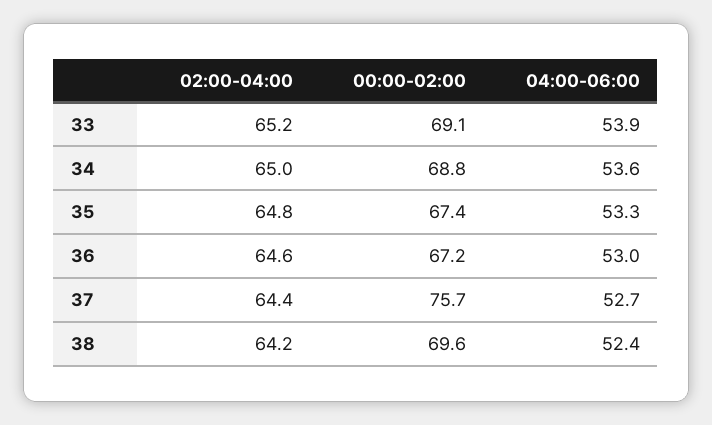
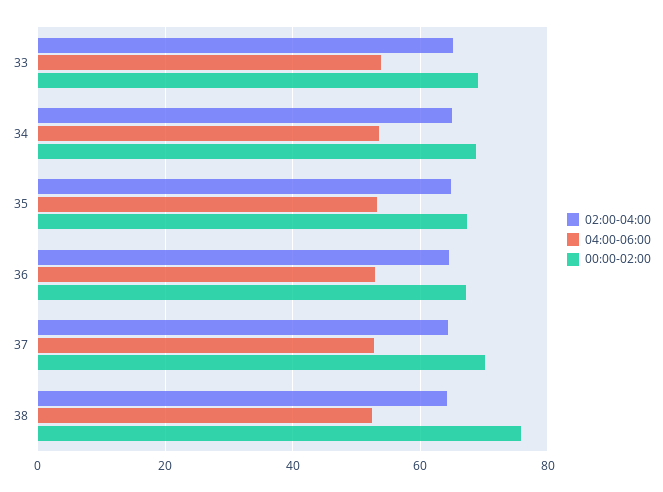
  {
    "02:00-04:00": {
      "33": 65.2,
      "34": 65,
      "35": 64.8,
      "36": 64.6,
      "37": 64.4,
      "38": 64.2
    },
    "00:00-02:00": {
      "33": 69.1,
      "34": 68.8,
      "35": 67.4,
      "36": 67.2,
-     "37": 75.7,
+     "37": 70,
-     "38": 69.6
+     "38": 76
    },
    "04:00-06:00": {
      "33": 53.9,
      "34": 53.6,
      "35": 53.3,
      "36": 53,
      "37": 52.7,
      "38": 52.4
    }
  }

